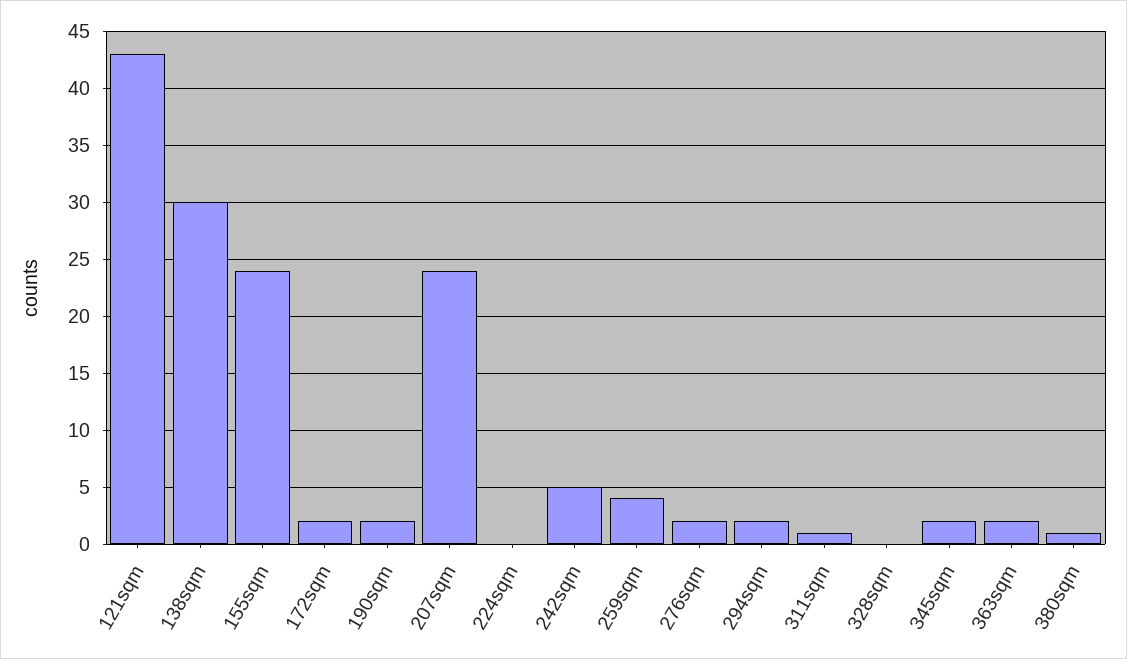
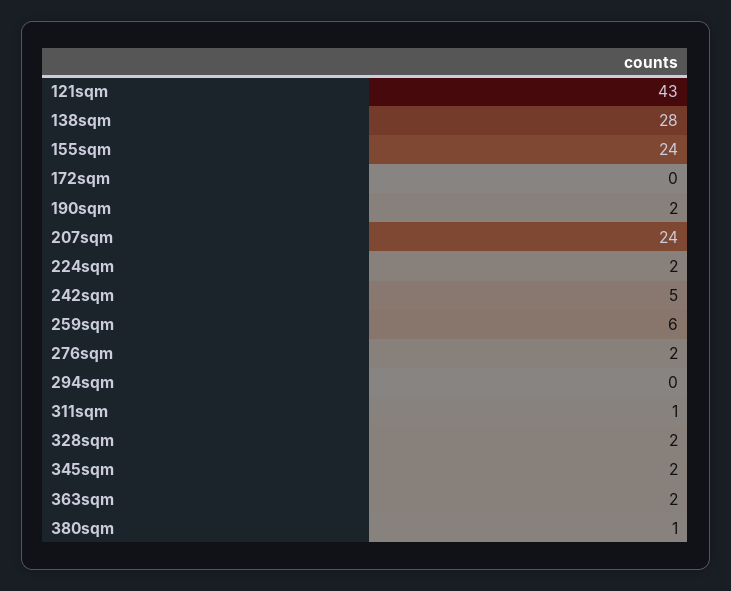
  {
    "121sqm": 43,
-   "138sqm": 30,
+   "138sqm": 28,
    "155sqm": 24,
-   "172sqm": 2,
+   "172sqm": 0,
    "190sqm": 2,
    "207sqm": 24,
-   "224sqm": 0,
+   "224sqm": 2,
    "242sqm": 5,
-   "259sqm": 4,
+   "259sqm": 6,
    "276sqm": 2,
-   "294sqm": 2,
+   "294sqm": 0,
    "311sqm": 1,
-   "328sqm": 0,
+   "328sqm": 2,
    "345sqm": 2,
    "363sqm": 2,
    "380sqm": 1
  }

